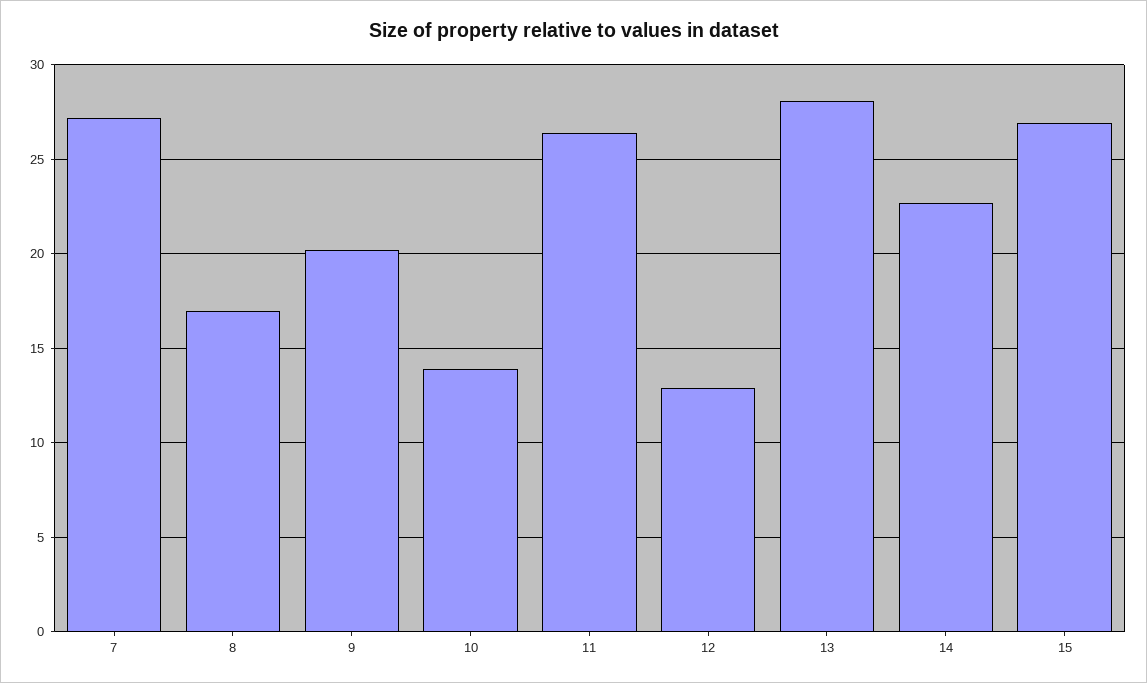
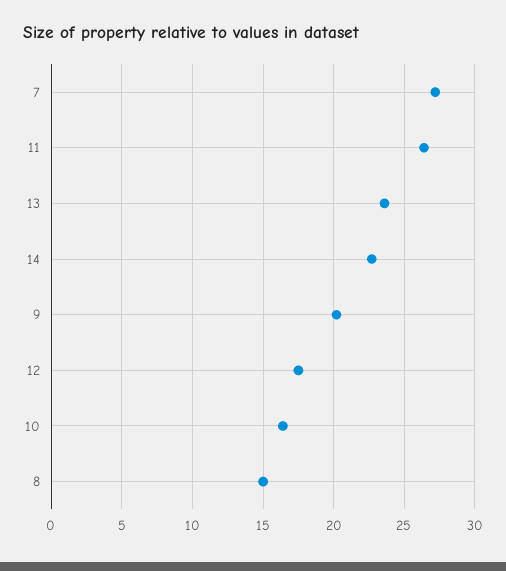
  {
    "7": 27,
-   "8": 17,
+   "8": 15,
    "9": 20,
-   "10": 14,
+   "10": 16.5,
    "11": 26.5,
-   "12": 13,
+   "12": 17.5,
-   "13": 28,
+   "13": 23.5,
-   "14": 22.5,
+   "14": 22.5
-   "15": 27
  }

